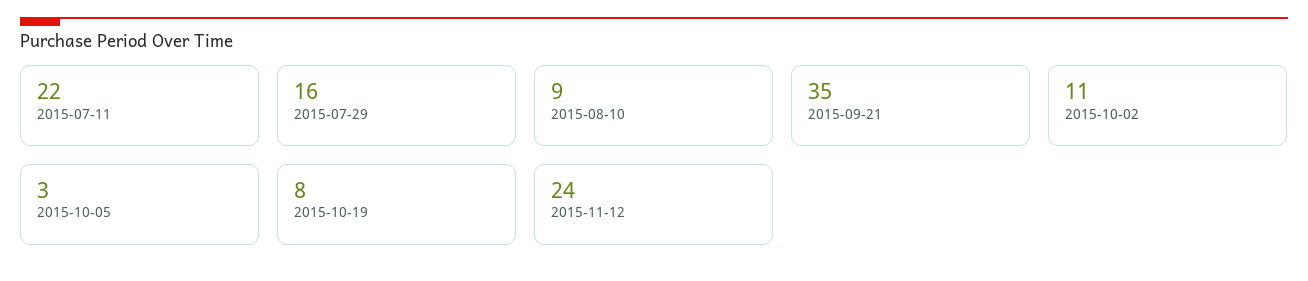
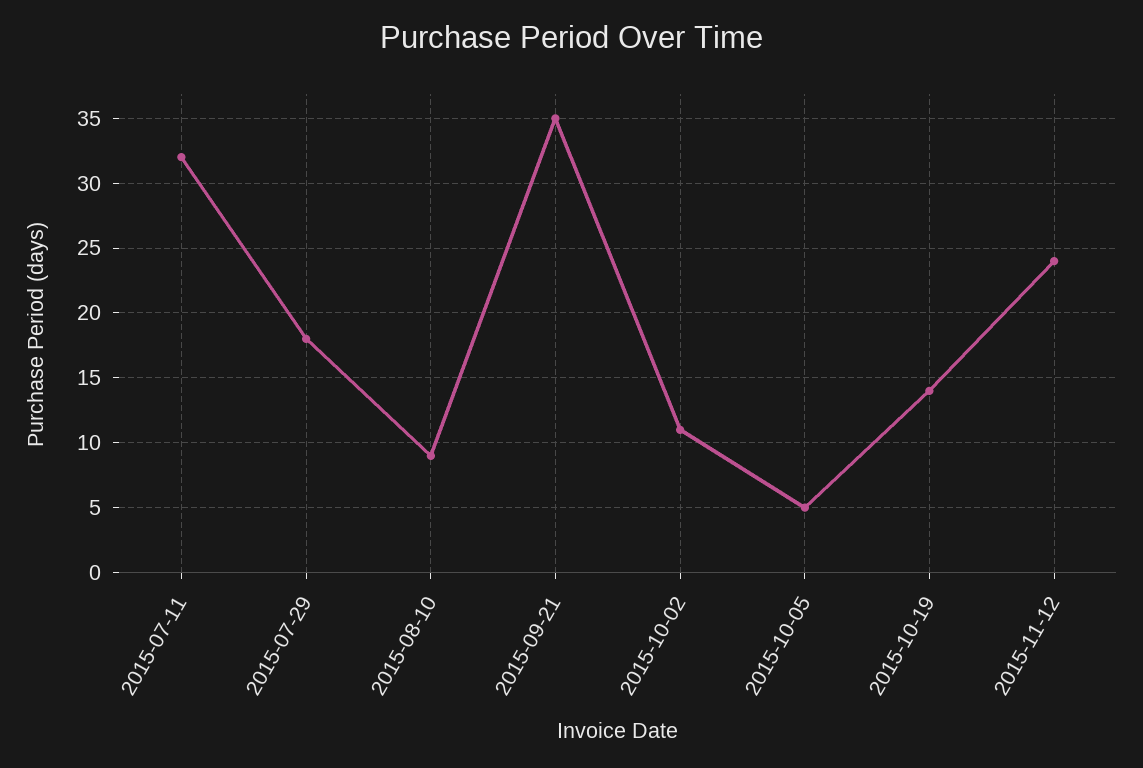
  {
-   "2015-07-11": 22,
+   "2015-07-11": 32,
-   "2015-07-29": 16,
+   "2015-07-29": 18,
    "2015-08-10": 9,
    "2015-09-21": 35,
    "2015-10-02": 11,
-   "2015-10-05": 3,
+   "2015-10-05": 5,
-   "2015-10-19": 8,
+   "2015-10-19": 14,
    "2015-11-12": 24
  }

